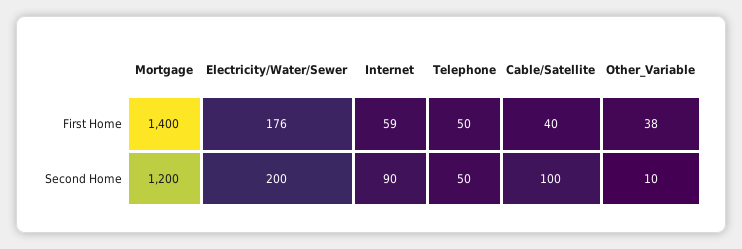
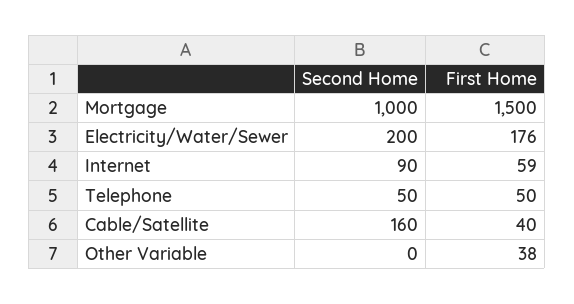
  {
    "Mortgage": {
-     "First Home": 1400,
+     "First Home": 1500,
-     "Second Home": 1200
+     "Second Home": 1000
    },
    "Electricity/Water/Sewer": {
      "First Home": 176,
      "Second Home": 200
    },
    "Internet": {
      "First Home": 59,
      "Second Home": 90
    },
    "Telephone": {
      "First Home": 50,
      "Second Home": 50
    },
    "Cable/Satellite": {
      "First Home": 40,
-     "Second Home": 100
+     "Second Home": 160
    },
    "Other_Variable": {
      "First Home": 38,
-     "Second Home": 10
+     "Second Home": 0
    }
  }

